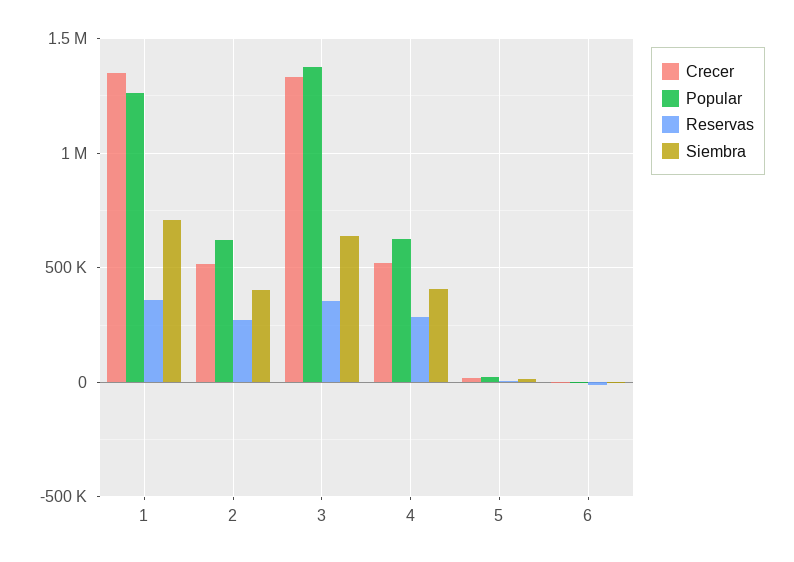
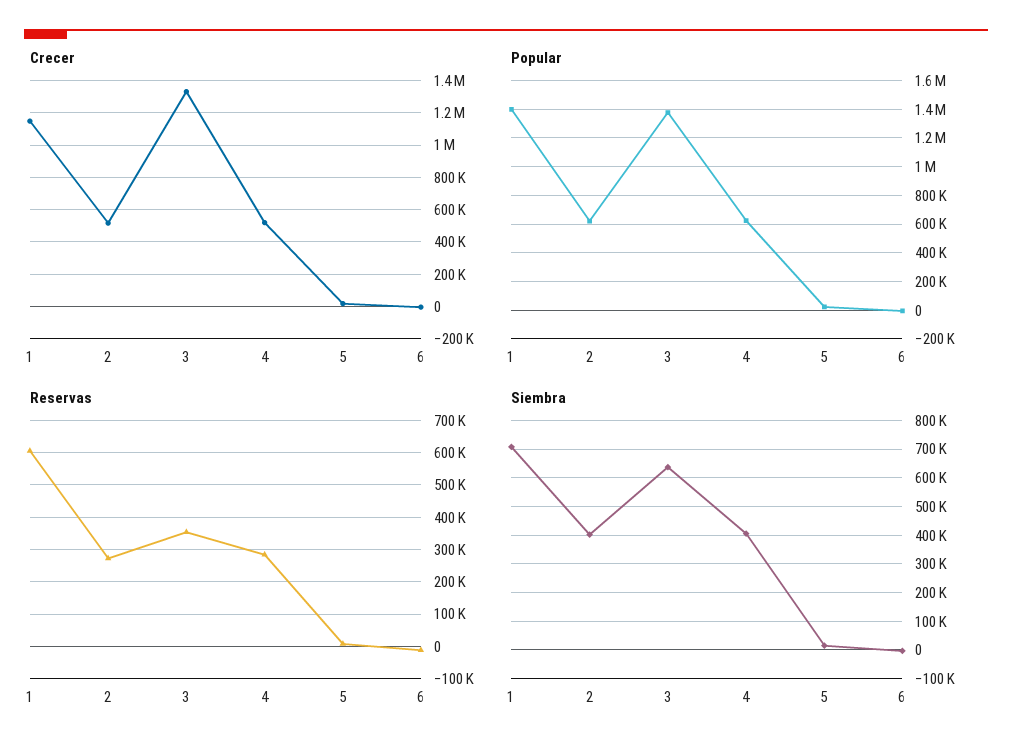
  {
    "Crecer": {
-     "1": 1350000,
+     "1": 1150000,
      "2": 500000,
      "3": 1350000,
      "4": 500000,
      "5": 0,
      "6": 0
    },
    "Popular": {
-     "1": 1250000,
+     "1": 1400000,
      "2": 600000,
      "3": 1400000,
      "4": 600000,
      "5": 0,
      "6": 0
    },
    "Reservas": {
-     "1": 350000,
+     "1": 600000,
      "2": 280000,
      "3": 360000,
      "4": 280000,
      "5": 0,
      "6": -20000
    },
    "Siembra": {
      "1": 700000,
      "2": 400000,
      "3": 625000,
      "4": 400000,
      "5": 25000,
      "6": 0
    }
  }

